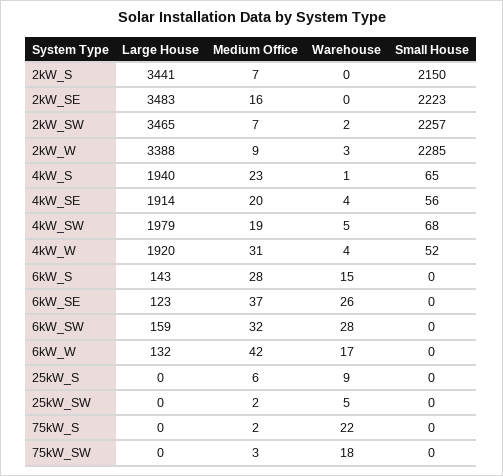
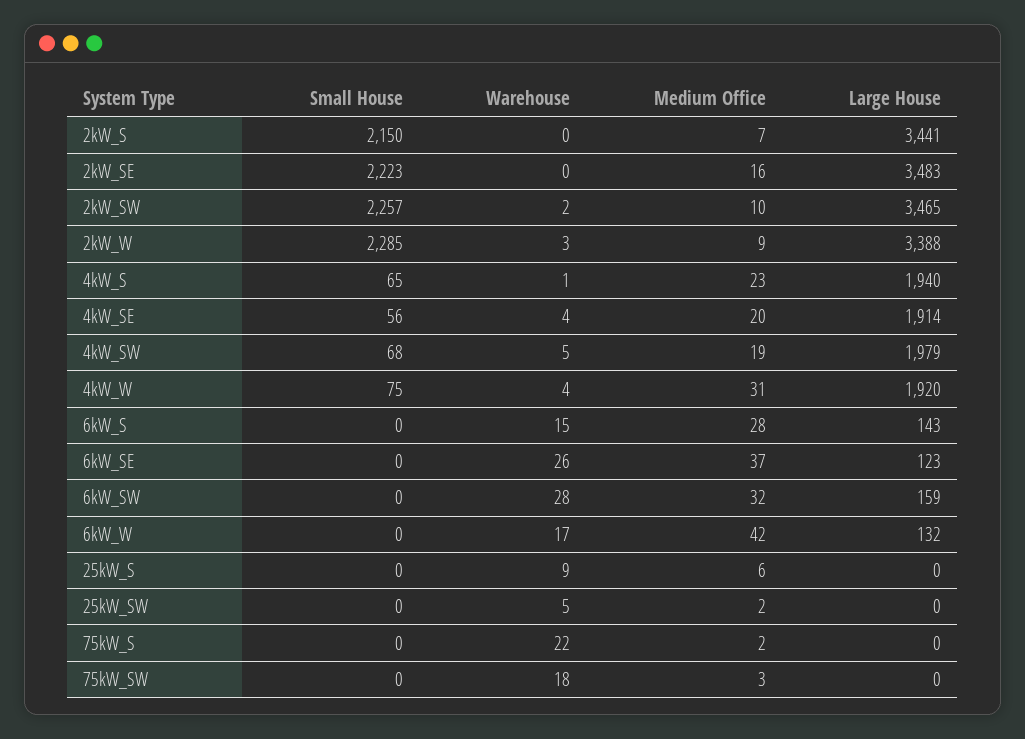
  {
    "Large House": {
      "2kW_S": 3441,
      "2kW_SE": 3483,
      "2kW_SW": 3465,
      "2kW_W": 3388,
      "4kW_S": 1940,
      "4kW_SE": 1914,
      "4kW_SW": 1979,
      "4kW_W": 1920,
      "6kW_S": 143,
      "6kW_SE": 123,
      "6kW_SW": 159,
      "6kW_W": 132,
      "25kW_S": 0,
      "25kW_SW": 0,
      "75kW_S": 0,
      "75kW_SW": 0
    },
    "Medium Office": {
      "2kW_S": 7,
      "2kW_SE": 16,
-     "2kW_SW": 7,
+     "2kW_SW": 10,
      "2kW_W": 9,
      "4kW_S": 23,
      "4kW_SE": 20,
      "4kW_SW": 19,
      "4kW_W": 31,
      "6kW_S": 28,
      "6kW_SE": 37,
      "6kW_SW": 32,
      "6kW_W": 42,
      "25kW_S": 6,
      "25kW_SW": 2,
      "75kW_S": 2,
      "75kW_SW": 3
    },
    "Warehouse": {
      "2kW_S": 0,
      "2kW_SE": 0,
      "2kW_SW": 2,
      "2kW_W": 3,
      "4kW_S": 1,
      "4kW_SE": 4,
      "4kW_SW": 5,
      "4kW_W": 4,
      "6kW_S": 15,
      "6kW_SE": 26,
      "6kW_SW": 28,
      "6kW_W": 17,
      "25kW_S": 9,
      "25kW_SW": 5,
      "75kW_S": 22,
      "75kW_SW": 18
    },
    "Small House": {
      "2kW_S": 2150,
      "2kW_SE": 2223,
      "2kW_SW": 2257,
      "2kW_W": 2285,
      "4kW_S": 65,
      "4kW_SE": 56,
      "4kW_SW": 68,
-     "4kW_W": 52,
+     "4kW_W": 75,
      "6kW_S": 0,
      "6kW_SE": 0,
      "6kW_SW": 0,
      "6kW_W": 0,
      "25kW_S": 0,
      "25kW_SW": 0,
      "75kW_S": 0,
      "75kW_SW": 0
    }
  }

